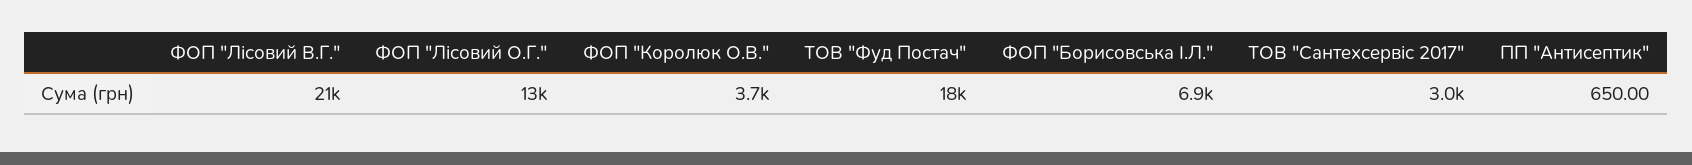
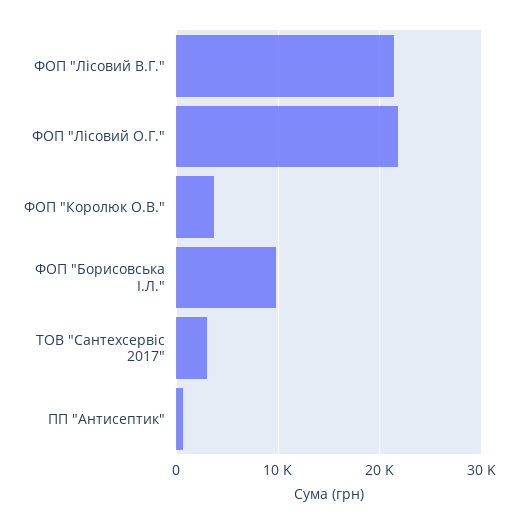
  {
    "ФОП \"Лісовий В.Г.\"": 21000,
-   "ФОП \"Лісовий О.Г.\"": 13000,
+   "ФОП \"Лісовий О.Г.\"": 22000,
    "ФОП \"Королюк О.В.\"": 3700,
-   "ТОВ \"Фуд Постач\"": 18000,
-   "ФОП \"Борисовська І.Л.\"": 6900,
+   "ФОП \"Борисовська І.Л.\"": 10000,
    "ТОВ \"Сантехсервіс 2017\"": 3000,
    "ПП \"Антисептик\"": 650
  }

